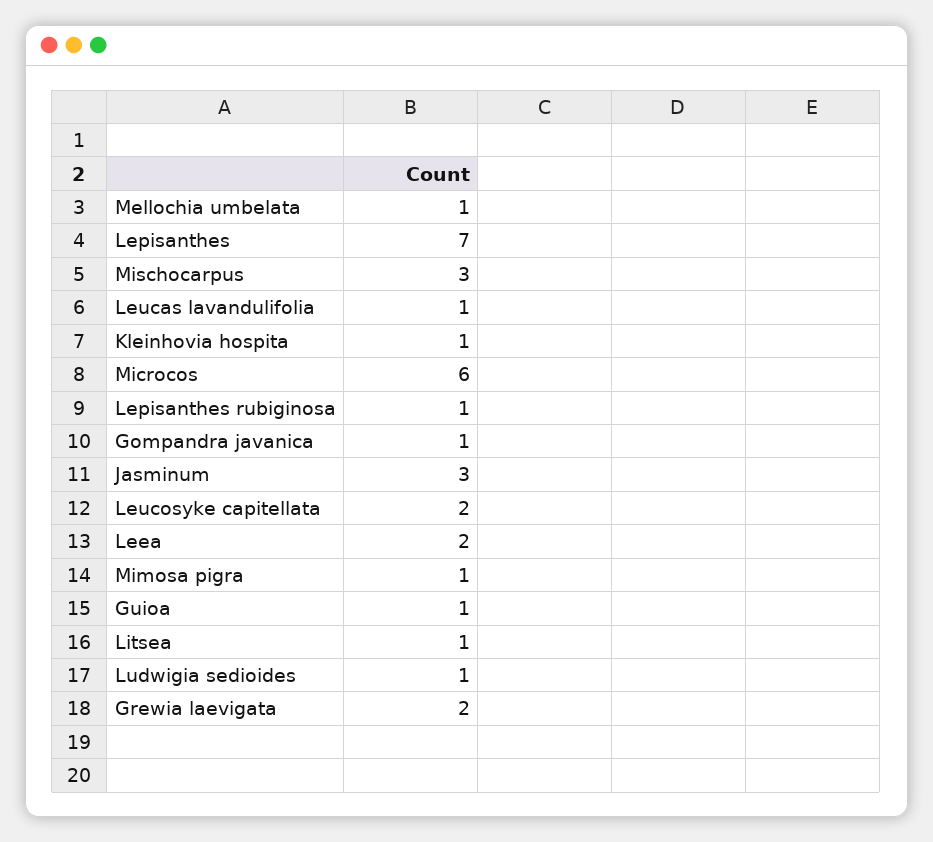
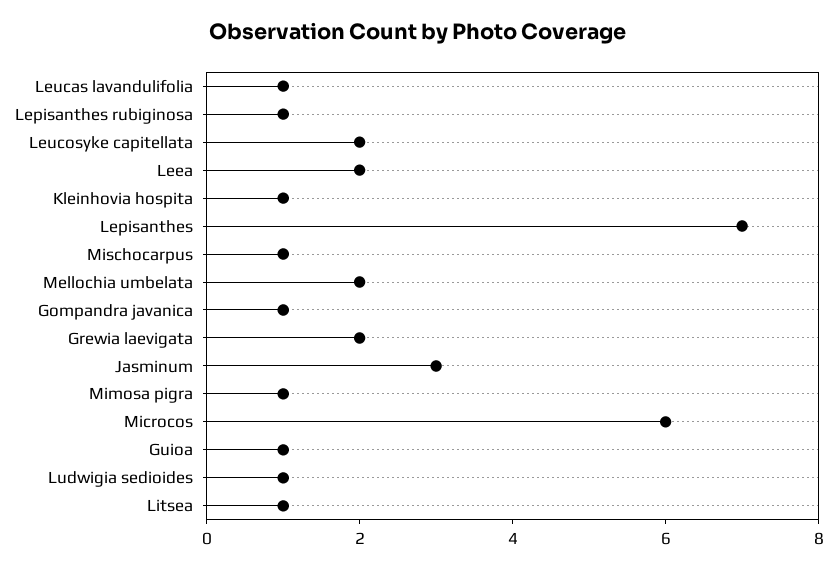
  {
-   "Mellochia umbelata": 1,
+   "Mellochia umbelata": 2,
    "Lepisanthes": 7,
-   "Mischocarpus": 3,
+   "Mischocarpus": 1,
    "Leucas lavandulifolia": 1,
    "Kleinhovia hospita": 1,
    "Microcos": 6,
    "Lepisanthes rubiginosa": 1,
    "Gompandra javanica": 1,
    "Jasminum": 3,
    "Leucosyke capitellata": 2,
    "Leea": 2,
    "Mimosa pigra": 1,
    "Guioa": 1,
    "Litsea": 1,
    "Ludwigia sedioides": 1,
    "Grewia laevigata": 2
  }

